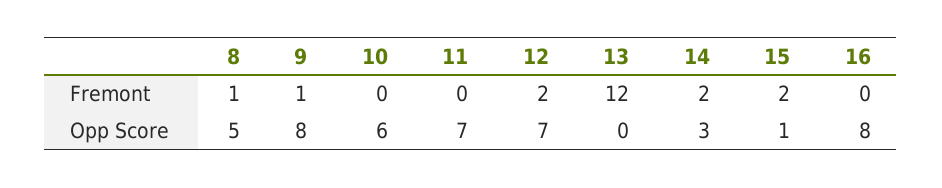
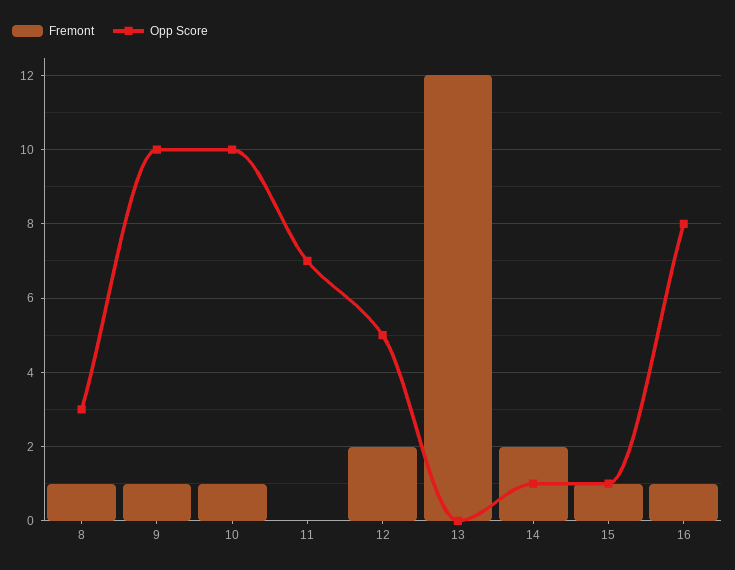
  {
    "Fremont": {
      "8": 1,
      "9": 1,
-     "10": 0,
+     "10": 1,
      "11": 0,
      "12": 2,
      "13": 12,
      "14": 2,
-     "15": 2,
+     "15": 1,
-     "16": 0
+     "16": 1
    },
    "Opp Score": {
-     "8": 5,
+     "8": 3,
-     "9": 8,
+     "9": 10,
-     "10": 6,
+     "10": 10,
      "11": 7,
-     "12": 7,
+     "12": 5,
      "13": 0,
-     "14": 3,
+     "14": 1,
      "15": 1,
      "16": 8
    }
  }

